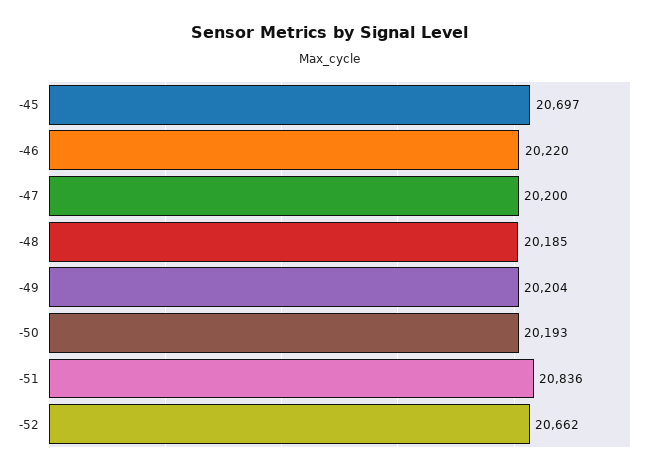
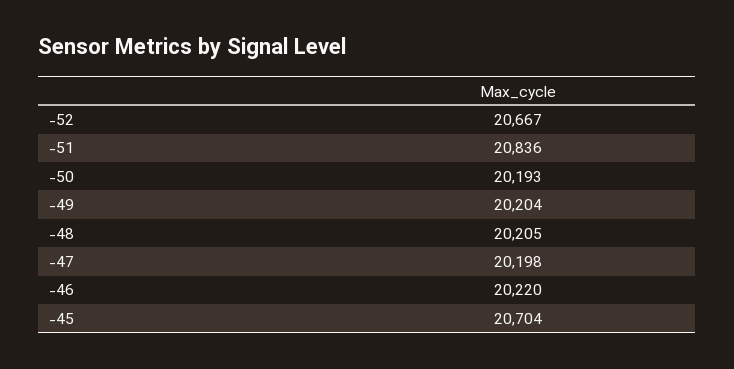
  {
-   "-45": 20697,
+   "-45": 20704,
    "-46": 20220,
-   "-47": 20200,
+   "-47": 20198,
-   "-48": 20185,
+   "-48": 20205,
    "-49": 20204,
    "-50": 20193,
    "-51": 20836,
-   "-52": 20662
+   "-52": 20667
  }

